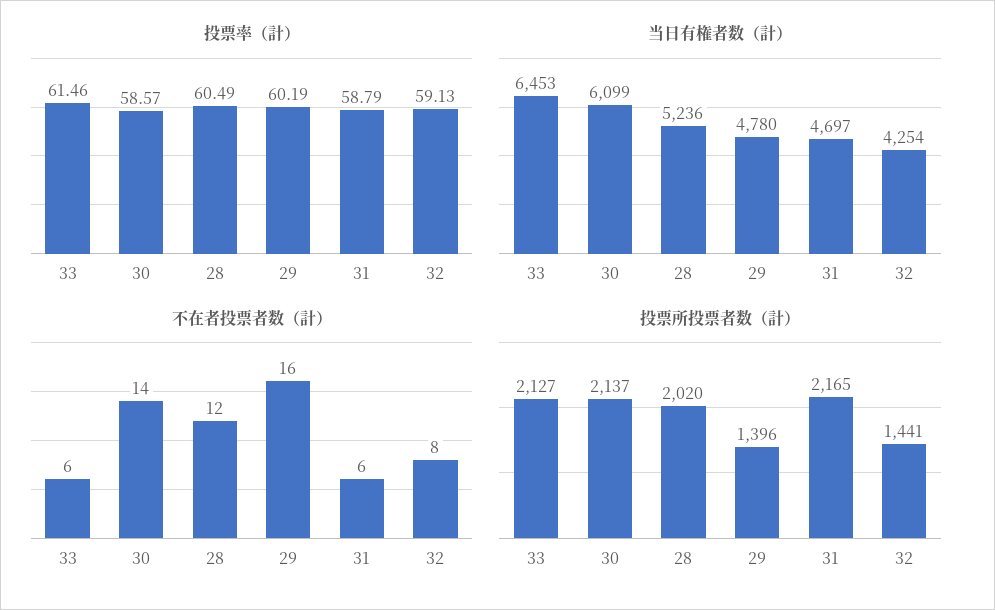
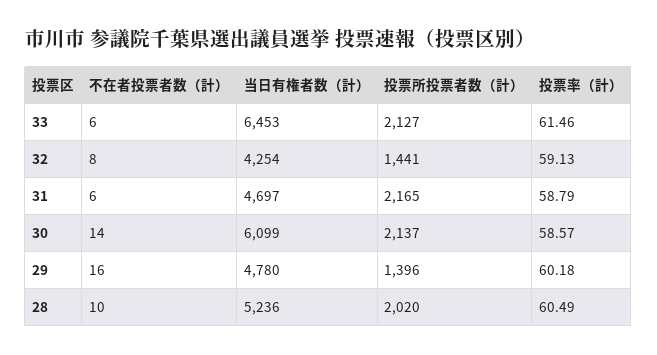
  {
    "投票率（計）": {
      "33": 61.46,
      "30": 58.57,
      "28": 60.49,
-     "29": 60.19,
+     "29": 60.18,
      "31": 58.79,
      "32": 59.13
    },
    "当日有権者数（計）": {
      "33": 6453,
      "30": 6099,
      "28": 5236,
      "29": 4780,
      "31": 4697,
      "32": 4254
    },
    "不在者投票者数（計）": {
      "33": 6,
      "30": 14,
-     "28": 12,
+     "28": 10,
      "29": 16,
      "31": 6,
      "32": 8
    },
    "投票所投票者数（計）": {
      "33": 2127,
      "30": 2137,
      "28": 2020,
      "29": 1396,
      "31": 2165,
      "32": 1441
    }
  }

